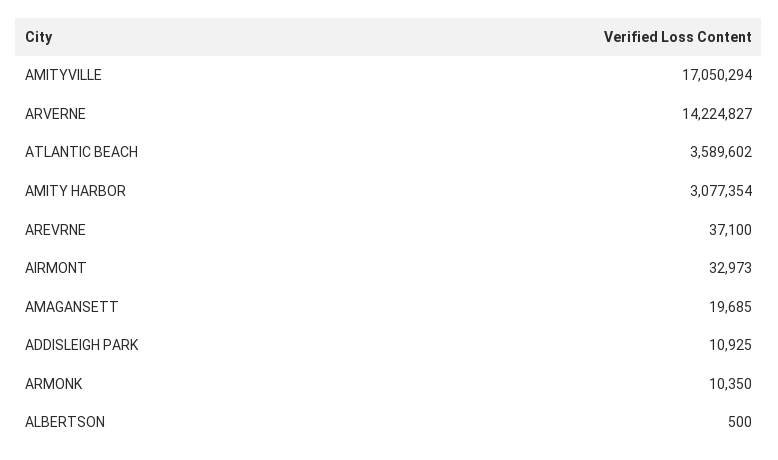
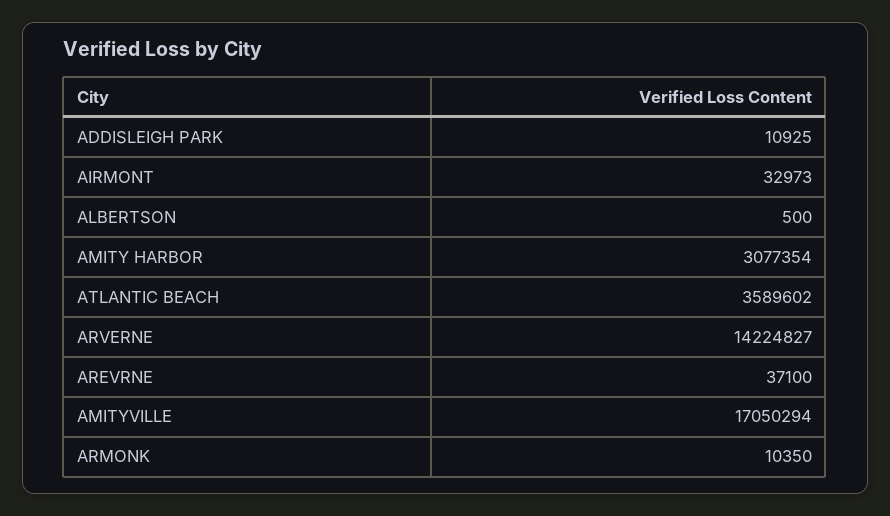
  {
    "AMITYVILLE": 17050294,
    "ARVERNE": 14224827,
    "ATLANTIC BEACH": 3589602,
    "AMITY HARBOR": 3077354,
    "AREVRNE": 37100,
    "AIRMONT": 32973,
-   "AMAGANSETT": 19685,
    "ADDISLEIGH PARK": 10925,
    "ARMONK": 10350,
    "ALBERTSON": 500
  }

